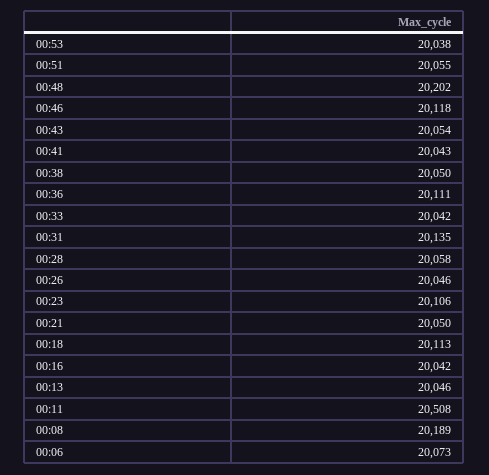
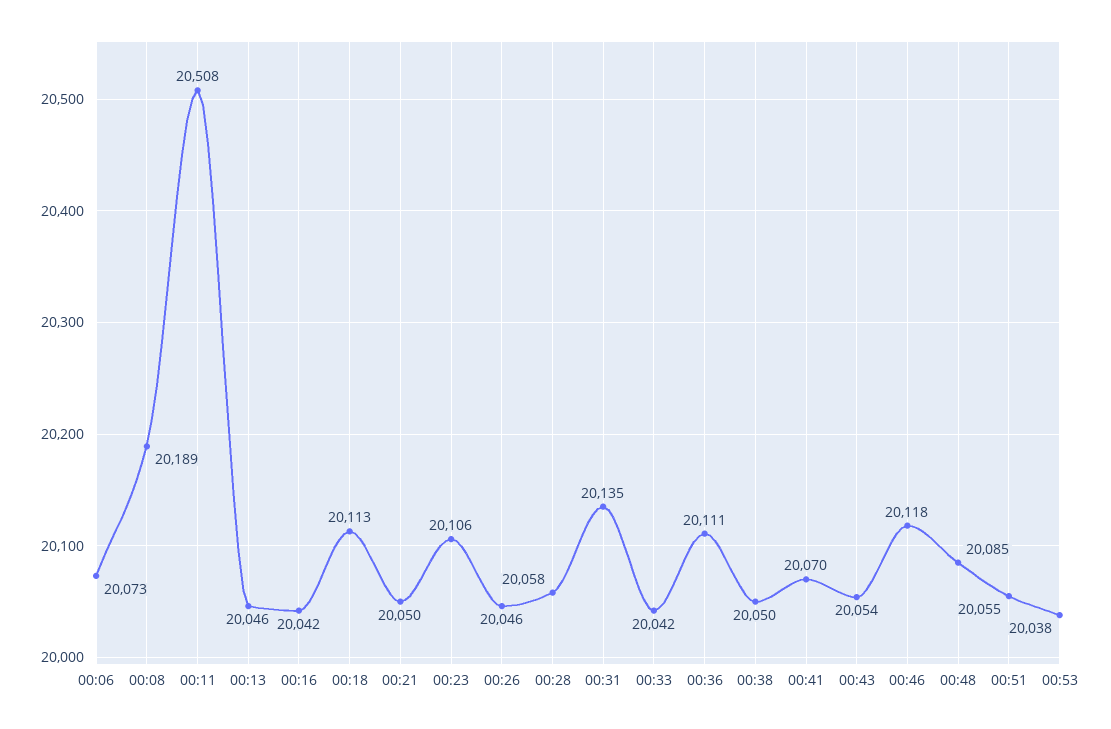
  {
    "00:53": 20038,
    "00:51": 20055,
-   "00:48": 20202,
+   "00:48": 20085,
    "00:46": 20118,
    "00:43": 20054,
-   "00:41": 20043,
+   "00:41": 20070,
    "00:38": 20050,
    "00:36": 20111,
    "00:33": 20042,
    "00:31": 20135,
    "00:28": 20058,
    "00:26": 20046,
    "00:23": 20106,
    "00:21": 20050,
    "00:18": 20113,
    "00:16": 20042,
    "00:13": 20046,
    "00:11": 20508,
    "00:08": 20189,
    "00:06": 20073
  }

